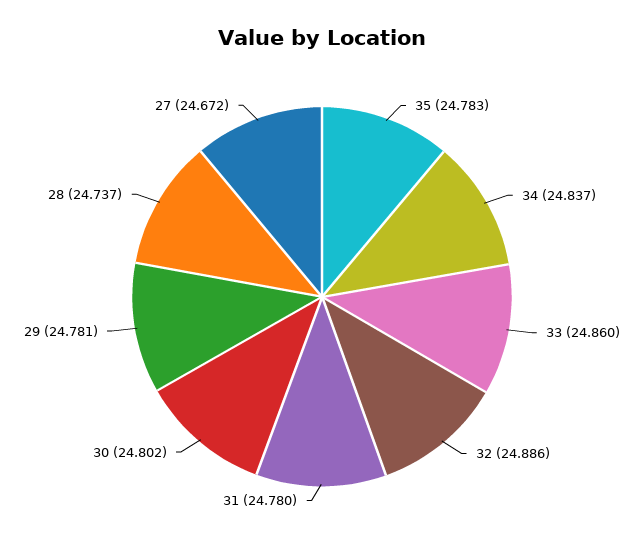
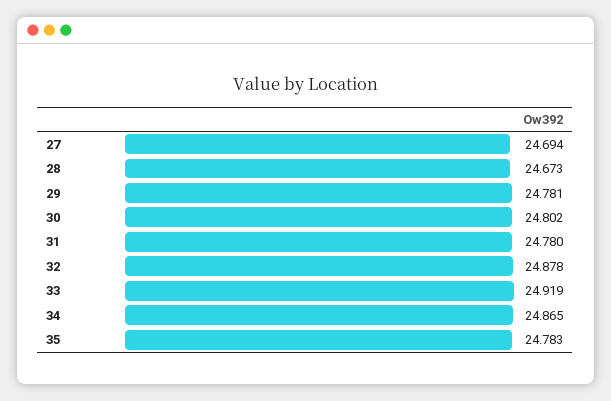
  {
    "35": 24.783,
-   "34": 24.837,
+   "34": 24.865,
-   "33": 24.86,
+   "33": 24.919,
-   "32": 24.886,
+   "32": 24.878,
    "31": 24.78,
    "30": 24.802,
    "29": 24.781,
-   "28": 24.737,
+   "28": 24.673,
-   "27": 24.672
+   "27": 24.694
  }

